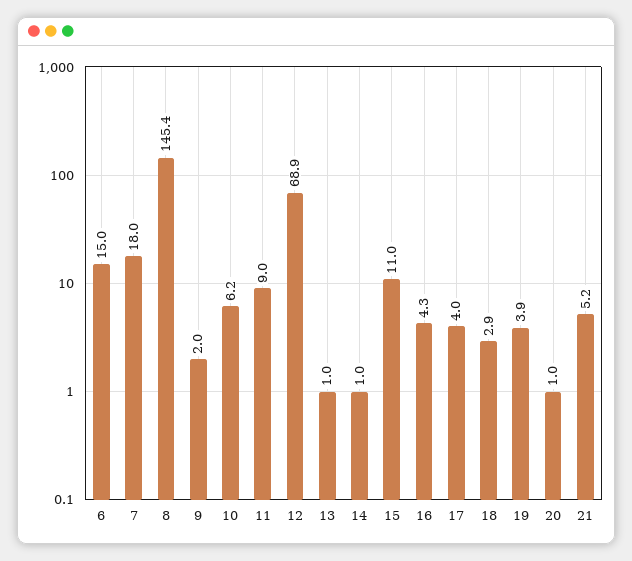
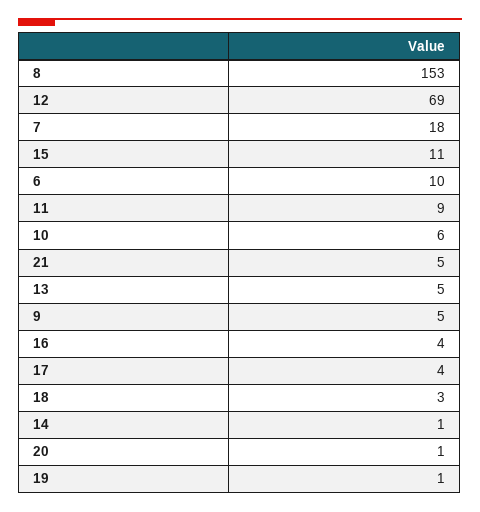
  {
-   "6": 15,
+   "6": 10,
    "7": 18,
-   "8": 145.4,
+   "8": 153,
-   "9": 2,
+   "9": 5,
    "10": 6.2,
    "11": 9,
    "12": 68.9,
-   "13": 1,
+   "13": 5,
    "14": 1,
    "15": 11,
    "16": 4.3,
    "17": 4,
    "18": 2.9,
-   "19": 3.9,
+   "19": 1,
    "20": 1,
    "21": 5.2
  }

